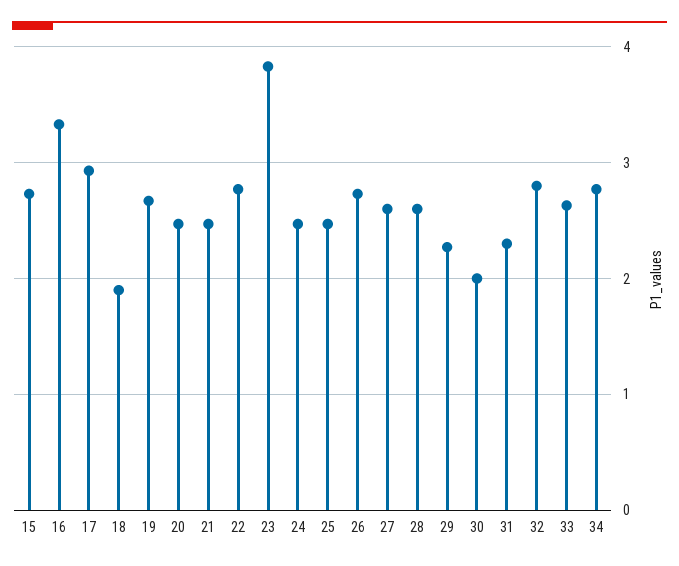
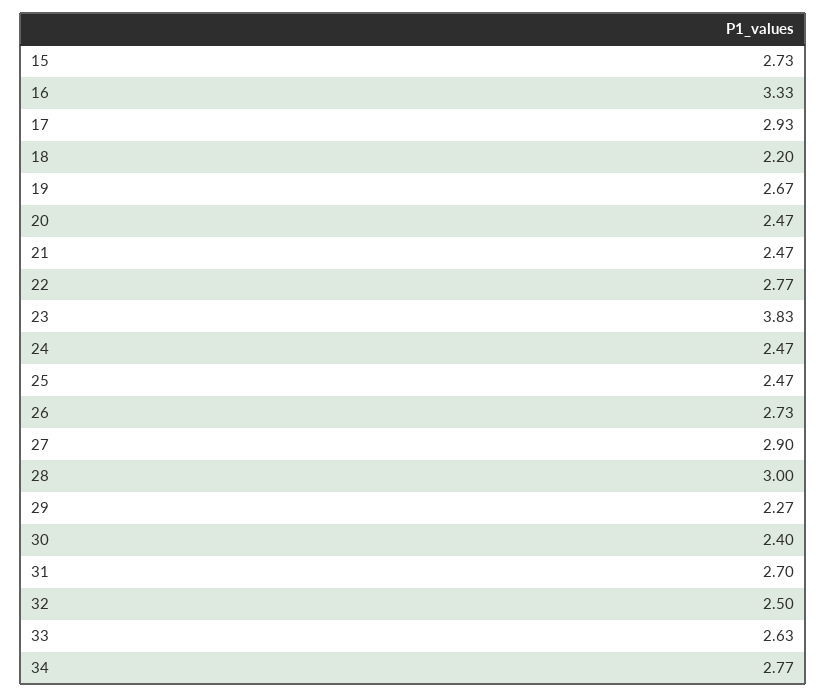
  {
    "15": 2.73,
    "16": 3.33,
    "17": 2.93,
-   "18": 1.9,
+   "18": 2.2,
    "19": 2.67,
    "20": 2.47,
    "21": 2.47,
    "22": 2.77,
    "23": 3.83,
    "24": 2.47,
    "25": 2.47,
    "26": 2.73,
-   "27": 2.6,
+   "27": 2.9,
-   "28": 2.6,
+   "28": 3,
    "29": 2.27,
-   "30": 2,
+   "30": 2.4,
-   "31": 2.3,
+   "31": 2.7,
-   "32": 2.8,
+   "32": 2.5,
    "33": 2.63,
    "34": 2.77
  }

